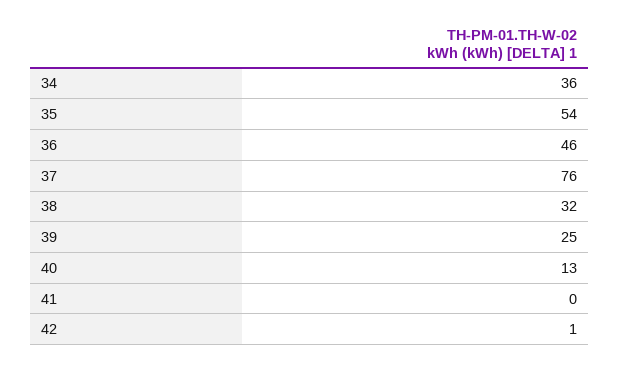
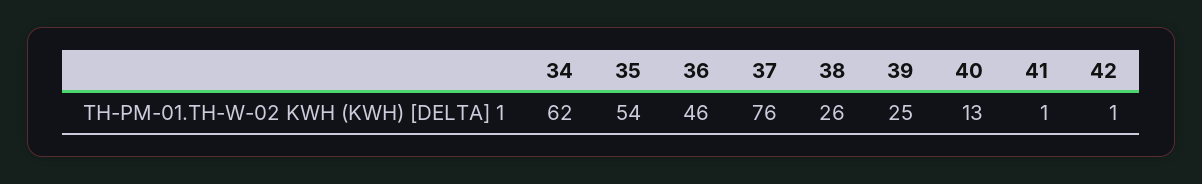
  {
-   "34": 36,
+   "34": 62,
    "35": 54,
    "36": 46,
    "37": 76,
-   "38": 32,
+   "38": 26,
    "39": 25,
    "40": 13,
-   "41": 0,
+   "41": 1,
    "42": 1
  }

